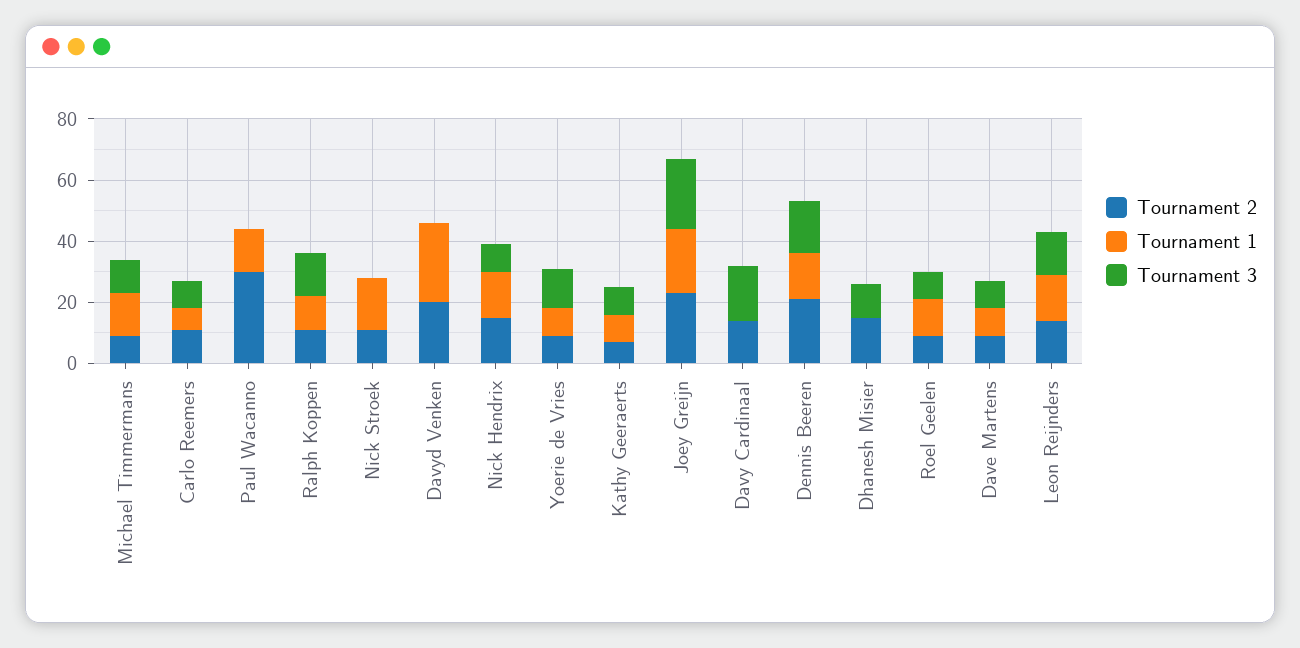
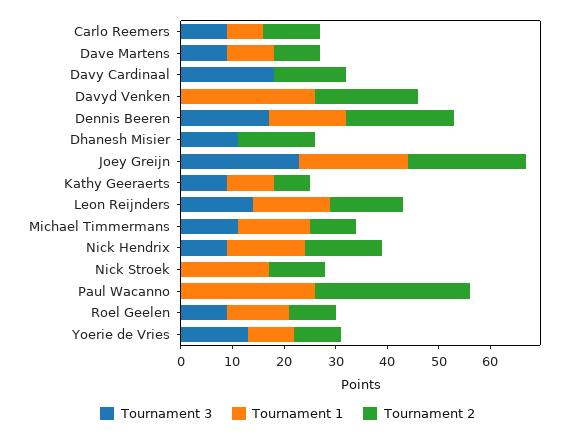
  {
    "Tournament 2": {
      "Michael Timmermans": 10,
      "Carlo Reemers": 10,
      "Paul Wacanno": 30,
-     "Ralph Koppen": 10,
      "Nick Stroek": 10,
      "Davyd Venken": 20,
      "Nick Hendrix": 15,
      "Yoerie de Vries": 10,
      "Kathy Geeraerts": 5,
      "Joey Greijn": 25,
      "Davy Cardinaal": 15,
      "Dennis Beeren": 20,
      "Dhanesh Misier": 15,
      "Roel Geelen": 10,
      "Dave Martens": 10,
      "Leon Reijnders": 15
    },
    "Tournament 1": {
      "Michael Timmermans": 15,
      "Carlo Reemers": 5,
-     "Paul Wacanno": 15,
+     "Paul Wacanno": 25,
-     "Ralph Koppen": 10,
      "Nick Stroek": 15,
      "Davyd Venken": 25,
      "Nick Hendrix": 15,
      "Yoerie de Vries": 10,
      "Kathy Geeraerts": 10,
      "Joey Greijn": 20,
      "Davy Cardinaal": 0,
      "Dennis Beeren": 15,
      "Dhanesh Misier": 0,
      "Roel Geelen": 10,
      "Dave Martens": 10,
      "Leon Reijnders": 15
    },
    "Tournament 3": {
      "Michael Timmermans": 10,
      "Carlo Reemers": 10,
      "Paul Wacanno": 0,
-     "Ralph Koppen": 15,
      "Nick Stroek": 0,
      "Davyd Venken": 0,
      "Nick Hendrix": 10,
      "Yoerie de Vries": 15,
      "Kathy Geeraerts": 10,
      "Joey Greijn": 25,
      "Davy Cardinaal": 20,
      "Dennis Beeren": 15,
      "Dhanesh Misier": 10,
      "Roel Geelen": 10,
      "Dave Martens": 10,
      "Leon Reijnders": 15
    }
  }

